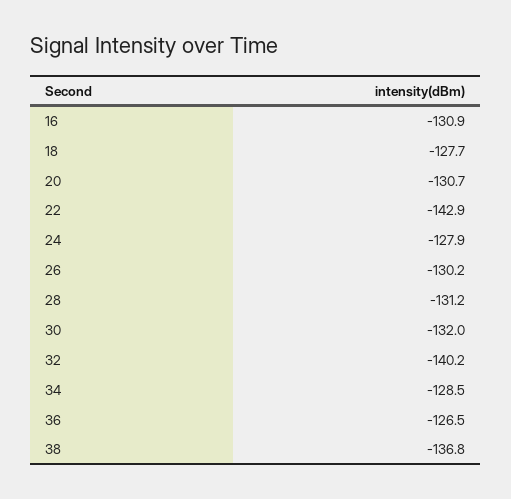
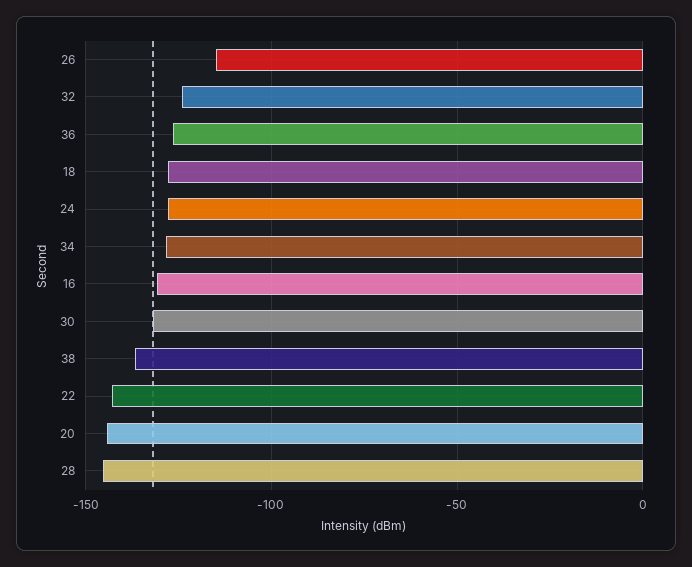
  {
    "16": -130.9,
    "18": -127.7,
-   "20": -130.7,
+   "20": -145,
    "22": -142.9,
    "24": -127.9,
-   "26": -130.2,
+   "26": -115,
-   "28": -131.2,
+   "28": -145,
    "30": -132,
-   "32": -140.2,
+   "32": -125,
    "34": -128.5,
    "36": -126.5,
    "38": -136.8
  }

